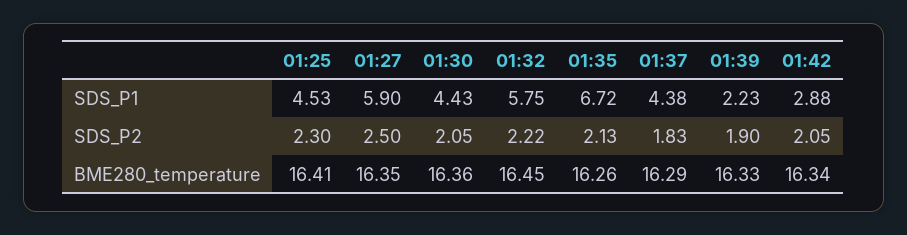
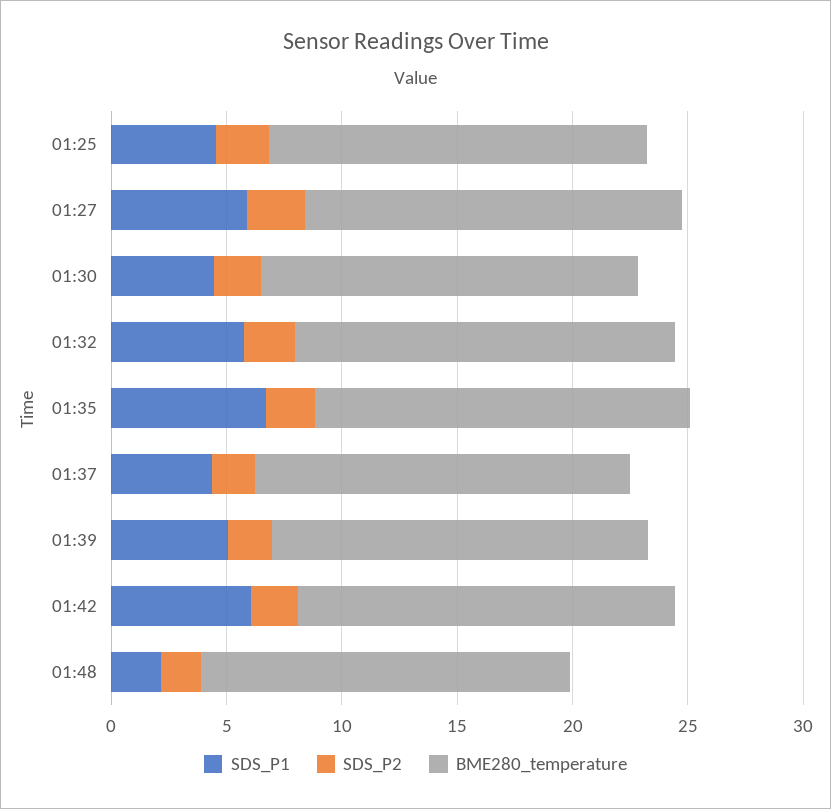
  {
    "SDS_P1": {
      "01:25": 4.53,
      "01:27": 5.9,
      "01:30": 4.43,
      "01:32": 5.75,
      "01:35": 6.72,
      "01:37": 4.38,
-     "01:39": 2.23,
+     "01:39": 5,
-     "01:42": 2.88
+     "01:42": 6,
+     "01:48": 2
    },
    "SDS_P2": {
      "01:25": 2.3,
      "01:27": 2.5,
      "01:30": 2.05,
      "01:32": 2.22,
      "01:35": 2.13,
      "01:37": 1.83,
      "01:39": 1.9,
-     "01:42": 2.05
+     "01:42": 2.05,
+     "01:48": 2
    },
    "BME280_temperature": {
      "01:25": 16.41,
      "01:27": 16.35,
      "01:30": 16.36,
      "01:32": 16.45,
      "01:35": 16.26,
      "01:37": 16.29,
      "01:39": 16.33,
-     "01:42": 16.34
+     "01:42": 16.34,
+     "01:48": 16
    }
  }

